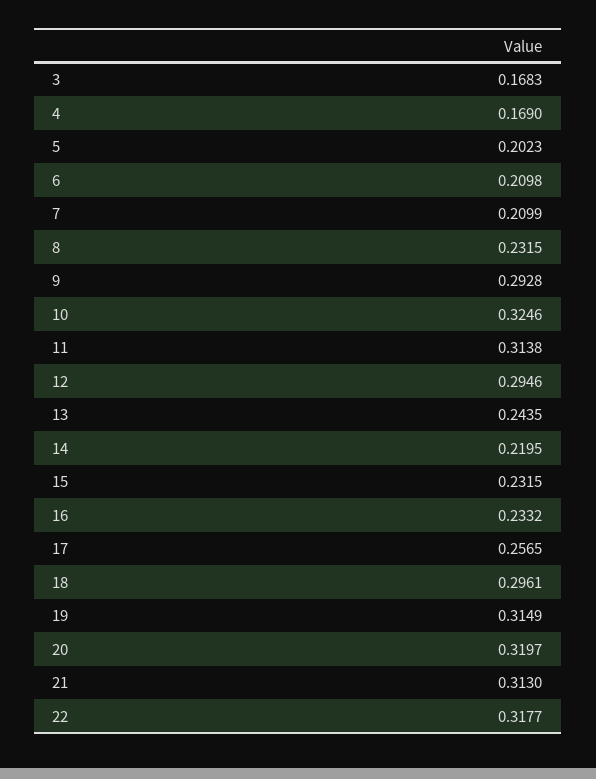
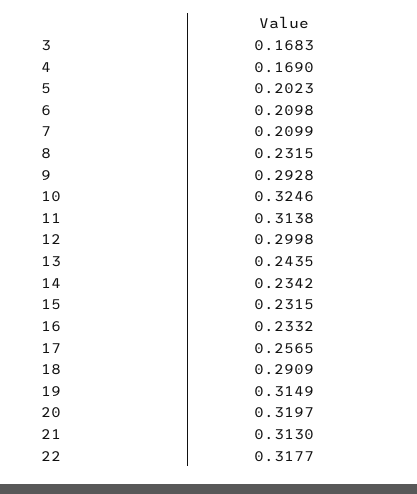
  {
    "3": 0.1683,
    "4": 0.169,
    "5": 0.2023,
    "6": 0.2098,
    "7": 0.2099,
    "8": 0.2315,
    "9": 0.2928,
    "10": 0.3246,
    "11": 0.3138,
-   "12": 0.2946,
+   "12": 0.2998,
    "13": 0.2435,
-   "14": 0.2195,
+   "14": 0.2342,
    "15": 0.2315,
    "16": 0.2332,
    "17": 0.2565,
-   "18": 0.2961,
+   "18": 0.2909,
    "19": 0.3149,
    "20": 0.3197,
    "21": 0.313,
    "22": 0.3177
  }

